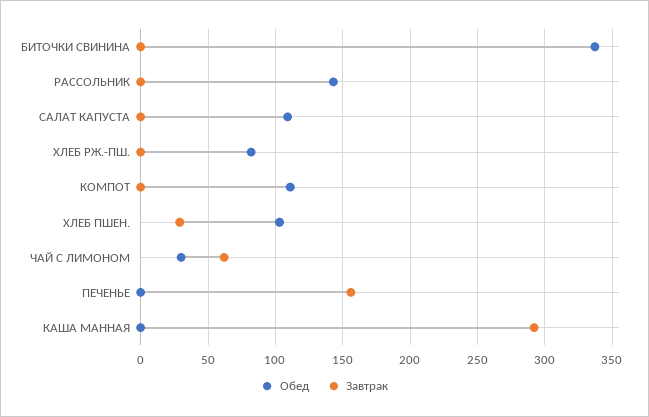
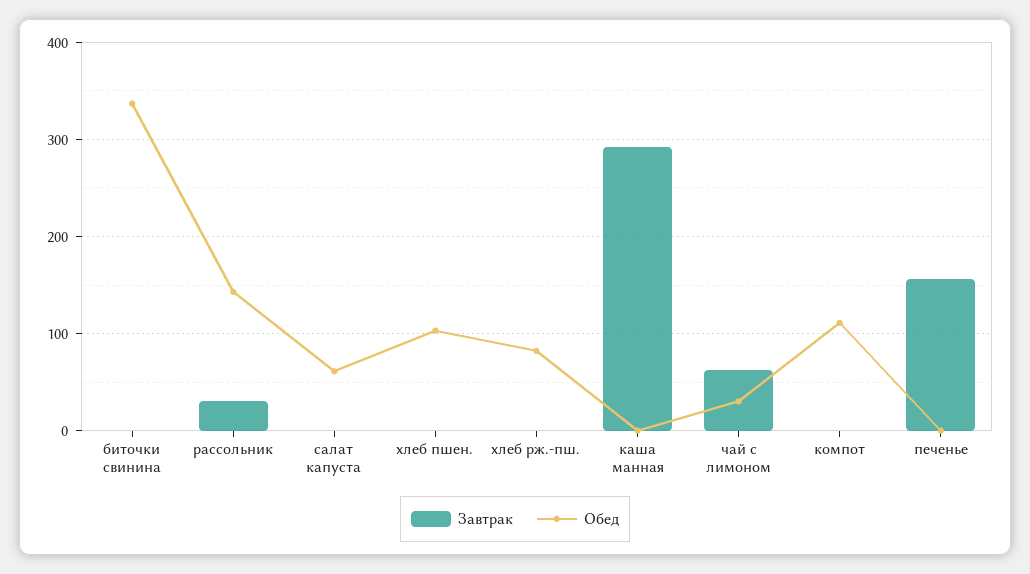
  {
    "Обед": {
      "БИТОЧКИ СВИНИНА": 335,
      "РАССОЛЬНИК": 145,
-     "САЛАТ КАПУСТА": 110,
+     "САЛАТ КАПУСТА": 60,
      "ХЛЕБ РЖ.-ПШ.": 80,
      "КОМПОТ": 110,
      "ХЛЕБ ПШЕН.": 105,
      "ЧАЙ С ЛИМОНОМ": 30,
      "ПЕЧЕНЬЕ": 0,
      "КАША МАННАЯ": 0
    },
    "Завтрак": {
      "БИТОЧКИ СВИНИНА": 0,
-     "РАССОЛЬНИК": 0,
+     "РАССОЛЬНИК": 30,
      "САЛАТ КАПУСТА": 0,
      "ХЛЕБ РЖ.-ПШ.": 0,
      "КОМПОТ": 0,
-     "ХЛЕБ ПШЕН.": 30,
+     "ХЛЕБ ПШЕН.": 0,
      "ЧАЙ С ЛИМОНОМ": 60,
      "ПЕЧЕНЬЕ": 155,
      "КАША МАННАЯ": 290
    }
  }

